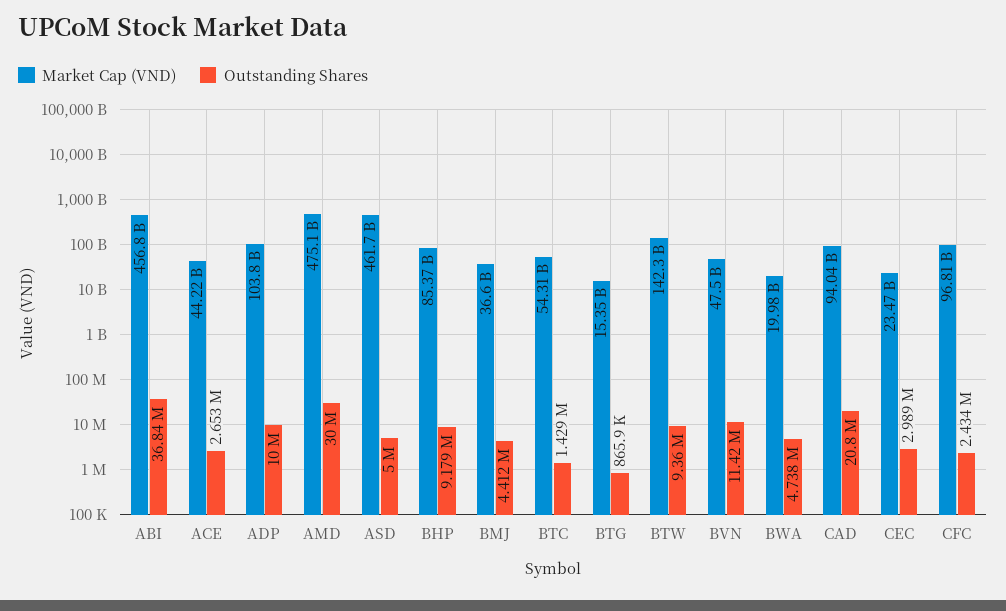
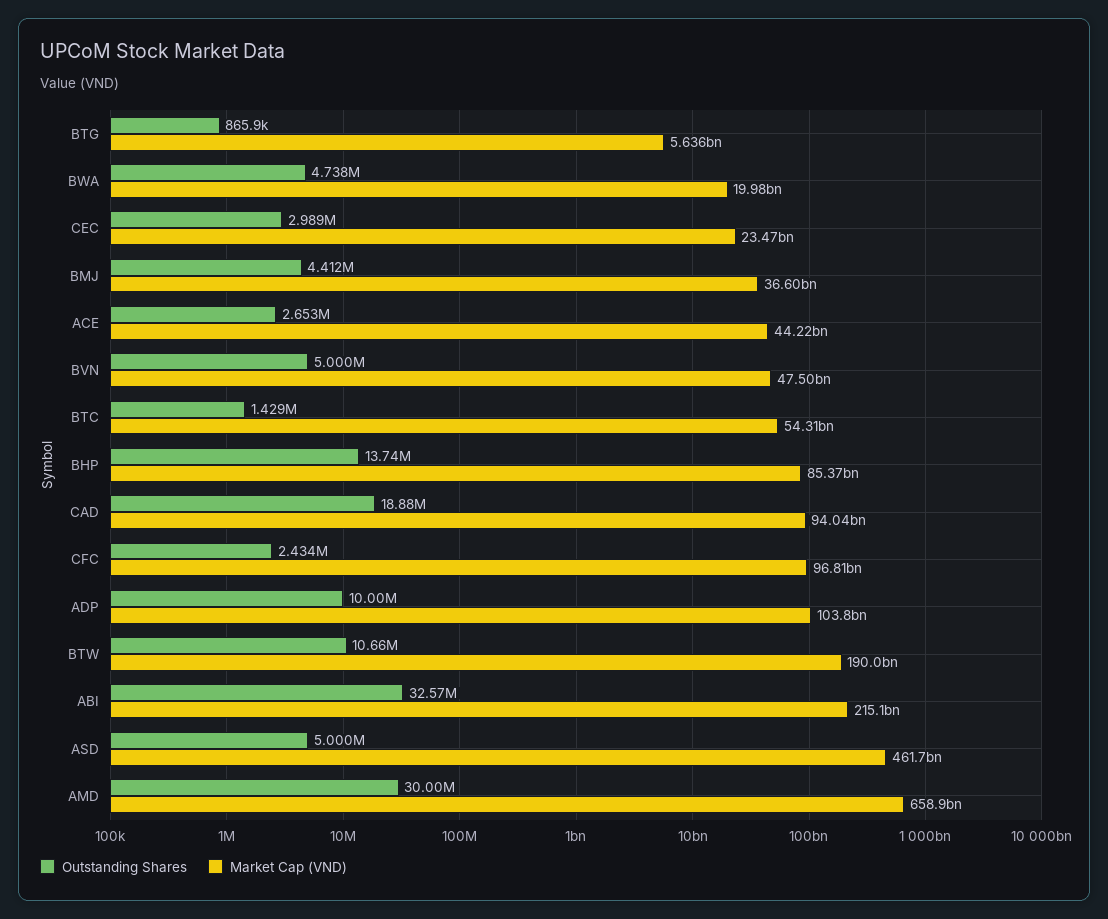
  {
    "Market Cap (VND)": {
-     "ABI": 456800000000,
+     "ABI": 215100000000,
      "ACE": 44220000000,
      "ADP": 103800000000,
-     "AMD": 475100000000,
+     "AMD": 658900000000,
      "ASD": 461700000000,
      "BHP": 85370000000,
      "BMJ": 36600000000,
      "BTC": 54310000000,
-     "BTG": 15350000000,
+     "BTG": 5636000000,
-     "BTW": 142300000000,
+     "BTW": 190000000000,
      "BVN": 47500000000,
      "BWA": 19980000000,
      "CAD": 94040000000,
      "CEC": 23470000000,
      "CFC": 96810000000
    },
    "Outstanding Shares": {
-     "ABI": 36840000,
+     "ABI": 32570000,
      "ACE": 2653000,
      "ADP": 10000000,
      "AMD": 30000000,
      "ASD": 5000000,
-     "BHP": 9179000,
+     "BHP": 13740000,
      "BMJ": 4412000,
      "BTC": 1429000,
      "BTG": 865900,
-     "BTW": 9360000,
+     "BTW": 10660000,
-     "BVN": 11420000,
+     "BVN": 5000000,
      "BWA": 4738000,
-     "CAD": 20800000,
+     "CAD": 18880000,
      "CEC": 2989000,
      "CFC": 2434000
    }
  }

